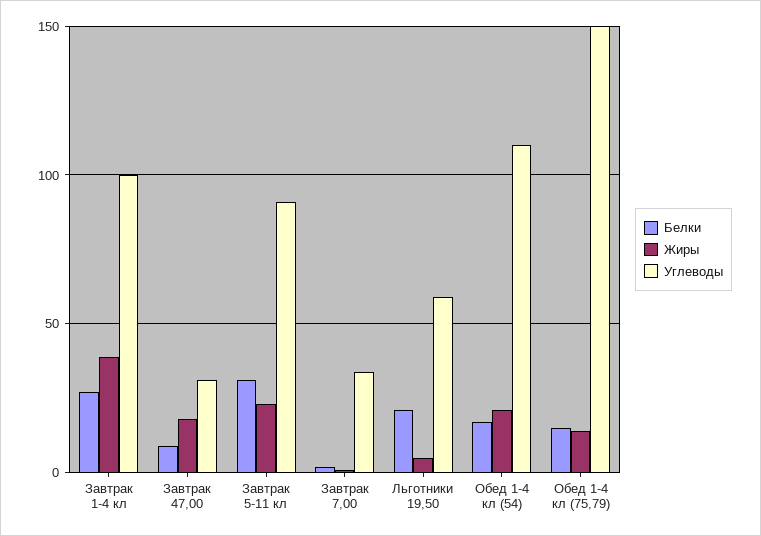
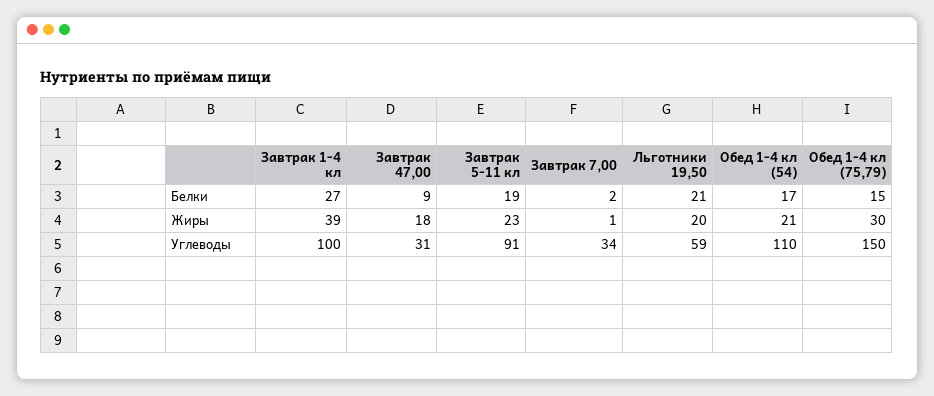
  {
    "Белки": {
      "Завтрак 1-4 кл": 27,
      "Завтрак 47,00": 9,
-     "Завтрак 5-11 кл": 30,
+     "Завтрак 5-11 кл": 19,
      "Завтрак 7,00": 2,
      "Льготники 19,50": 21,
      "Обед 1-4 кл (54)": 17,
      "Обед 1-4 кл (75,79)": 15
    },
    "Жиры": {
      "Завтрак 1-4 кл": 39,
      "Завтрак 47,00": 18,
      "Завтрак 5-11 кл": 23,
      "Завтрак 7,00": 1,
-     "Льготники 19,50": 5,
+     "Льготники 19,50": 20,
      "Обед 1-4 кл (54)": 21,
-     "Обед 1-4 кл (75,79)": 15
+     "Обед 1-4 кл (75,79)": 30
    },
    "Углеводы": {
      "Завтрак 1-4 кл": 100,
      "Завтрак 47,00": 31,
      "Завтрак 5-11 кл": 91,
      "Завтрак 7,00": 34,
      "Льготники 19,50": 59,
      "Обед 1-4 кл (54)": 110,
      "Обед 1-4 кл (75,79)": 150
    }
  }

